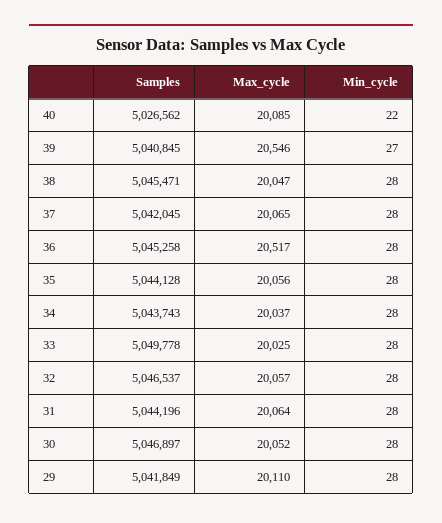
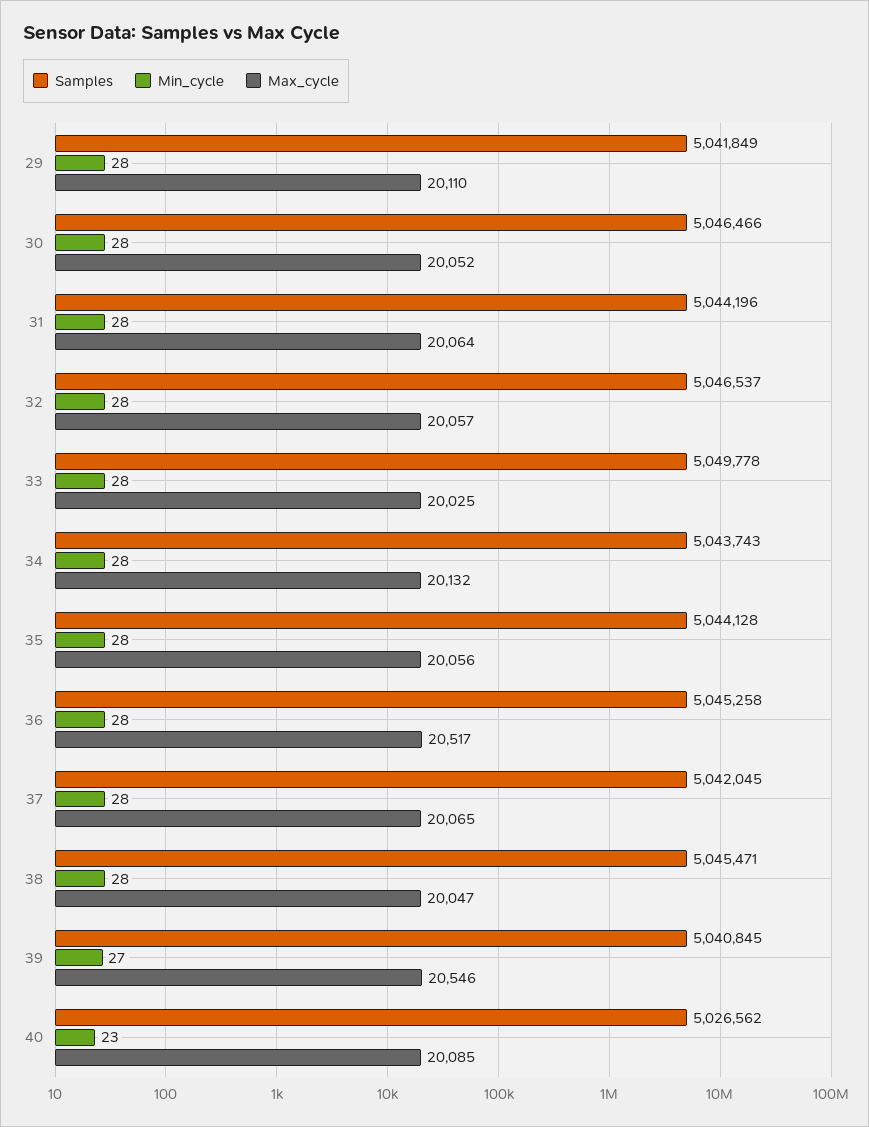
  {
    "Samples": {
      "40": 5026562,
      "39": 5040845,
      "38": 5045471,
      "37": 5042045,
      "36": 5045258,
      "35": 5044128,
      "34": 5043743,
      "33": 5049778,
      "32": 5046537,
      "31": 5044196,
-     "30": 5046897,
+     "30": 5046466,
      "29": 5041849
    },
    "Max_cycle": {
      "40": 20085,
      "39": 20546,
      "38": 20047,
      "37": 20065,
      "36": 20517,
      "35": 20056,
-     "34": 20037,
+     "34": 20132,
      "33": 20025,
      "32": 20057,
      "31": 20064,
      "30": 20052,
      "29": 20110
    },
    "Min_cycle": {
-     "40": 22,
+     "40": 23,
      "39": 27,
      "38": 28,
      "37": 28,
      "36": 28,
      "35": 28,
      "34": 28,
      "33": 28,
      "32": 28,
      "31": 28,
      "30": 28,
      "29": 28
    }
  }

